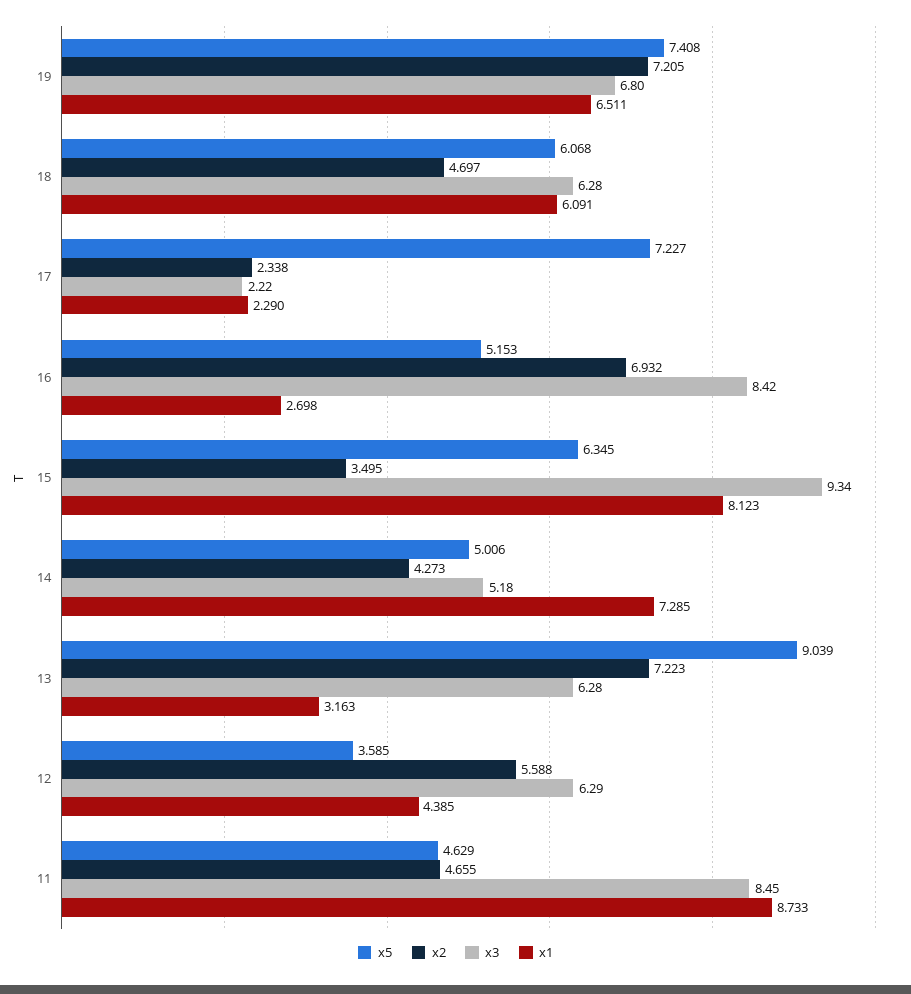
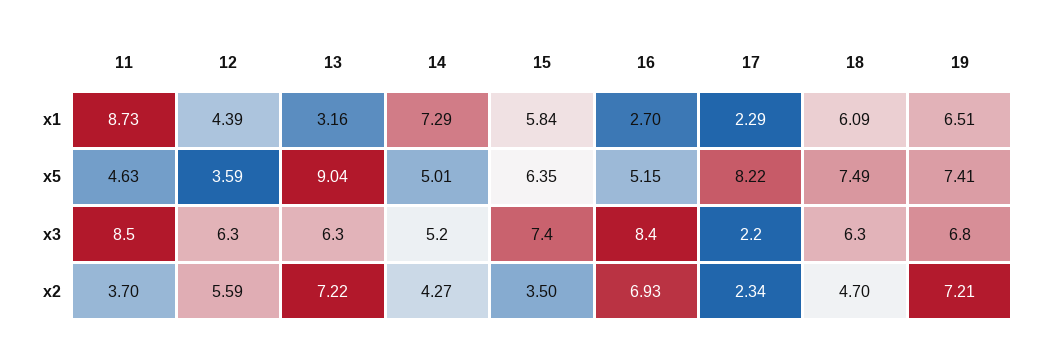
  {
    "x5": {
      "19": 7.408,
-     "18": 6.068,
+     "18": 7.49,
-     "17": 7.227,
+     "17": 8.22,
      "16": 5.153,
      "15": 6.345,
      "14": 5.006,
      "13": 9.039,
      "12": 3.585,
      "11": 4.629
    },
    "x2": {
      "19": 7.205,
      "18": 4.697,
      "17": 2.338,
      "16": 6.932,
      "15": 3.495,
      "14": 4.273,
      "13": 7.223,
      "12": 5.588,
-     "11": 4.655
+     "11": 3.7
    },
    "x3": {
      "19": 6.8,
      "18": 6.28,
      "17": 2.22,
      "16": 8.42,
-     "15": 9.34,
+     "15": 7.4,
      "14": 5.18,
      "13": 6.28,
      "12": 6.29,
      "11": 8.45
    },
    "x1": {
      "19": 6.511,
      "18": 6.091,
      "17": 2.29,
      "16": 2.698,
-     "15": 8.123,
+     "15": 5.84,
      "14": 7.285,
      "13": 3.163,
      "12": 4.385,
      "11": 8.733
    }
  }

